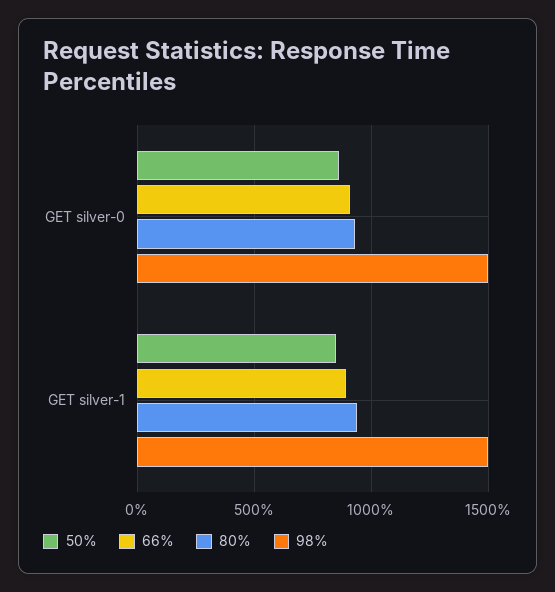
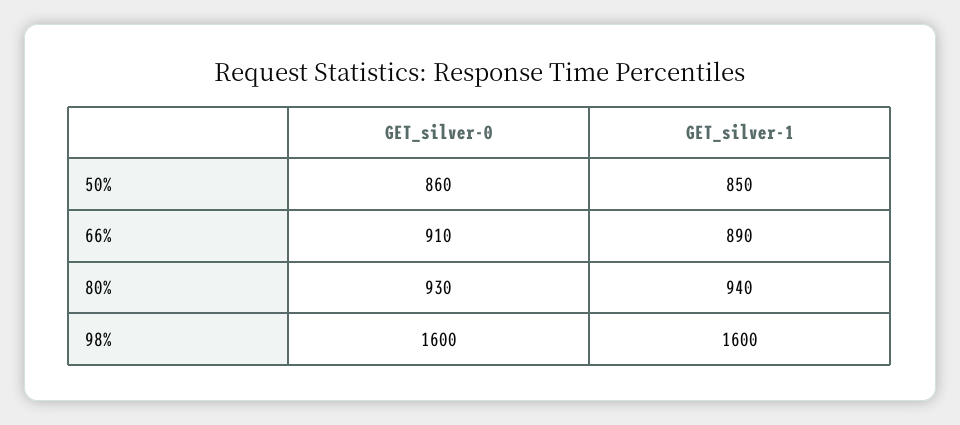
  {
    "50%": {
      "GET silver-0": 860,
      "GET silver-1": 850
    },
    "66%": {
      "GET silver-0": 910,
      "GET silver-1": 890
    },
    "80%": {
      "GET silver-0": 930,
      "GET silver-1": 940
    },
    "98%": {
-     "GET silver-0": 1500,
+     "GET silver-0": 1600,
-     "GET silver-1": 1500
+     "GET silver-1": 1600
    }
  }

